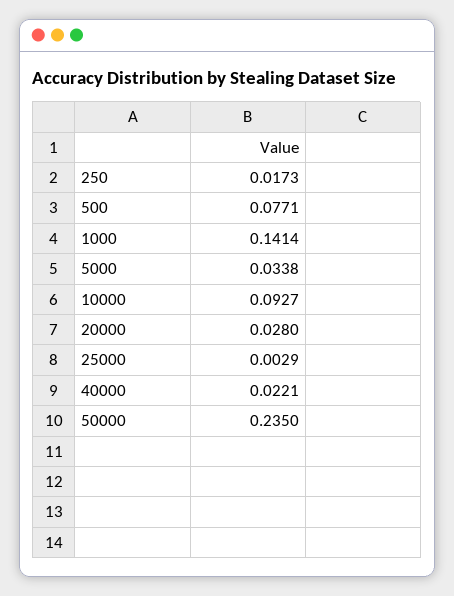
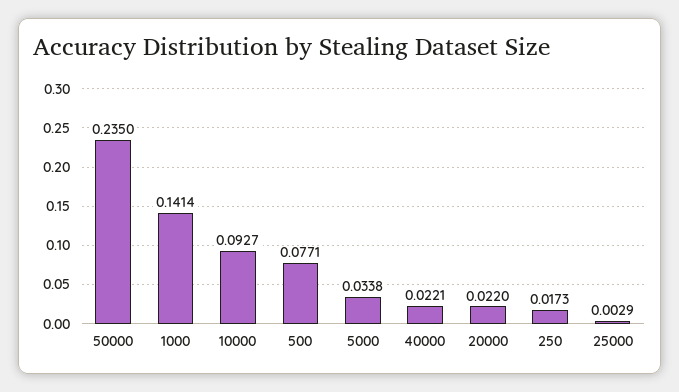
  {
    "250": 0.0173,
    "500": 0.0771,
    "1000": 0.1414,
    "5000": 0.0338,
    "10000": 0.0927,
-   "20000": 0.028,
+   "20000": 0.022,
    "25000": 0.0029,
    "40000": 0.0221,
    "50000": 0.235
  }

